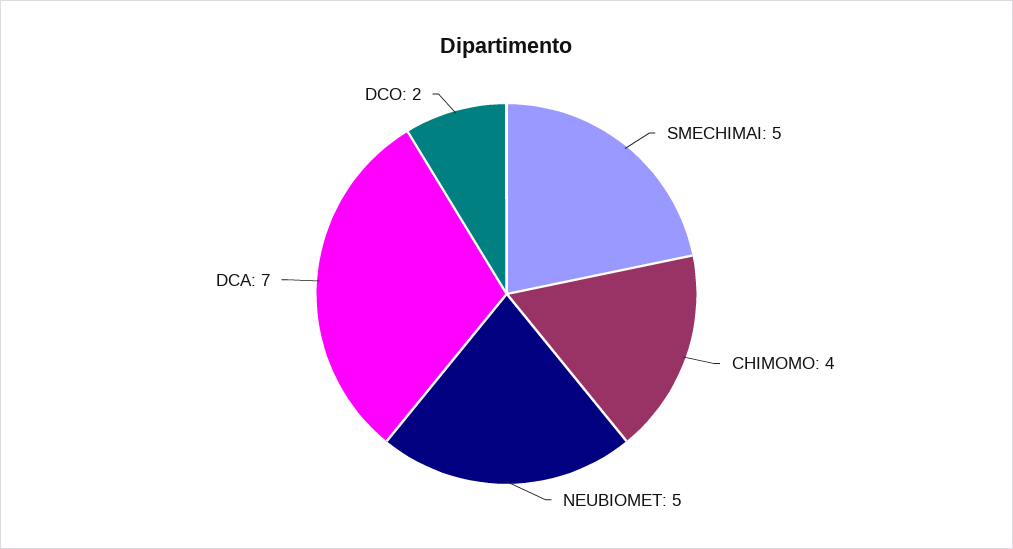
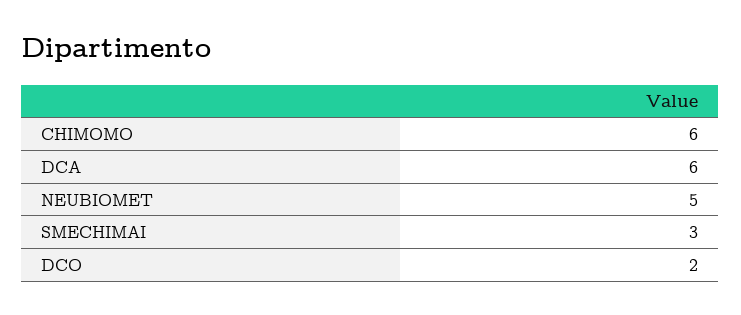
  {
-   "SMECHIMAI": 5,
+   "SMECHIMAI": 3,
-   "CHIMOMO": 4,
+   "CHIMOMO": 6,
    "NEUBIOMET": 5,
-   "DCA": 7,
+   "DCA": 6,
    "DCO": 2
  }

